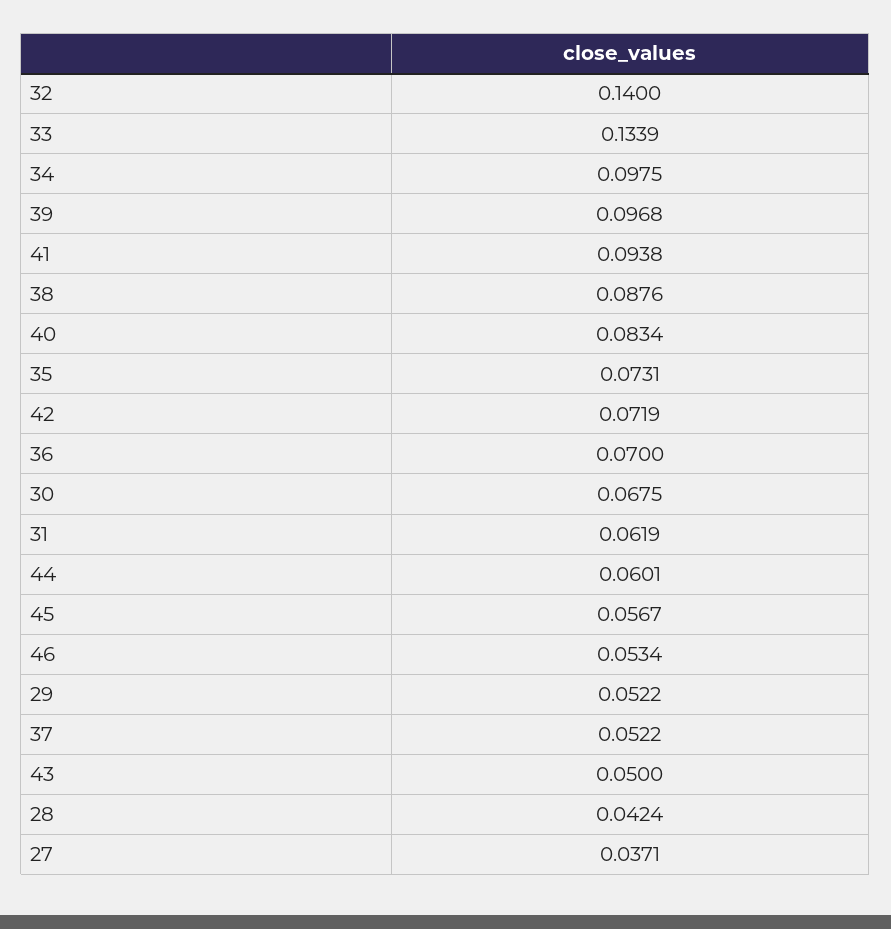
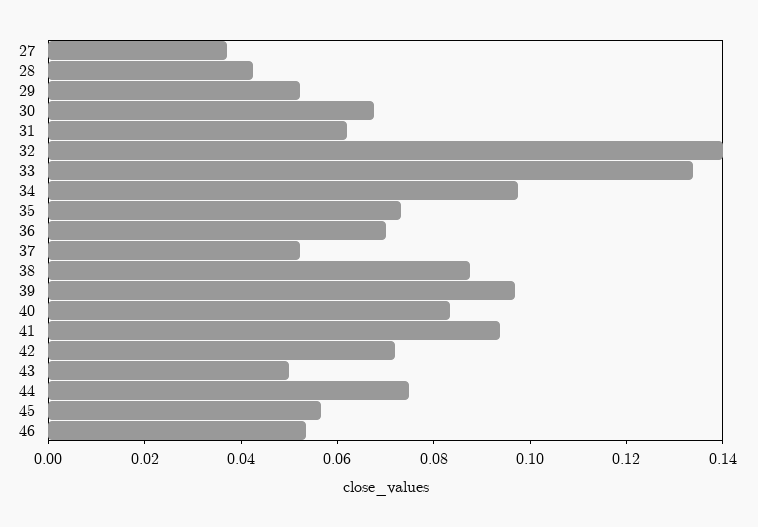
  {
    "32": 0.14,
    "33": 0.1339,
    "34": 0.0975,
    "39": 0.0968,
    "41": 0.0938,
    "38": 0.0876,
    "40": 0.0834,
    "35": 0.0731,
    "42": 0.0719,
    "36": 0.07,
    "30": 0.0675,
    "31": 0.0619,
-   "44": 0.0601,
+   "44": 0.075,
    "45": 0.0567,
    "46": 0.0534,
    "29": 0.0522,
    "37": 0.0522,
    "43": 0.05,
    "28": 0.0424,
    "27": 0.0371
  }

